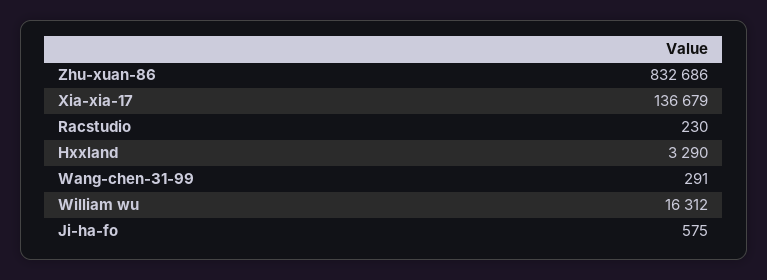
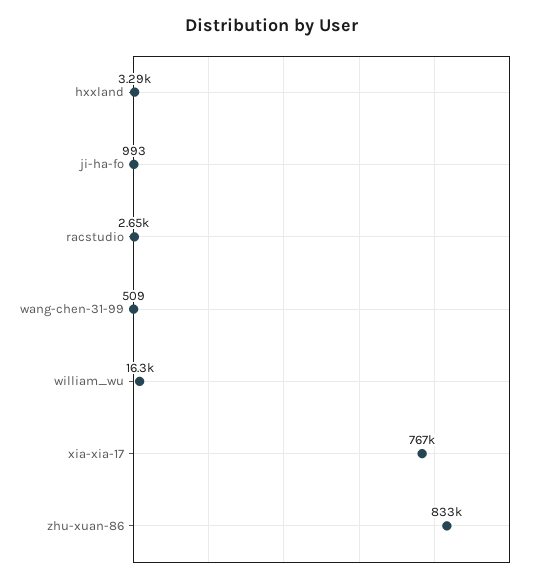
  {
    "Zhu-xuan-86": 832686,
-   "Xia-xia-17": 136679,
+   "Xia-xia-17": 767000,
-   "Racstudio": 230,
+   "Racstudio": 2650,
    "Hxxland": 3290,
-   "Wang-chen-31-99": 291,
+   "Wang-chen-31-99": 509,
    "William wu": 16312,
-   "Ji-ha-fo": 575
+   "Ji-ha-fo": 993
  }

